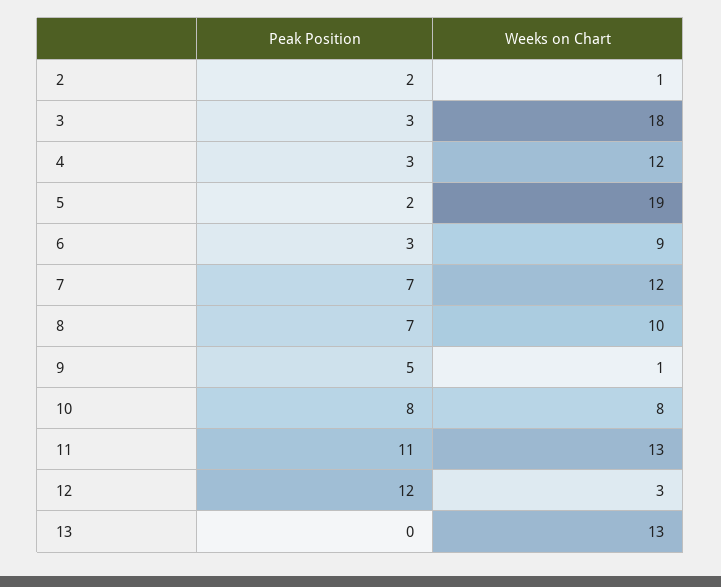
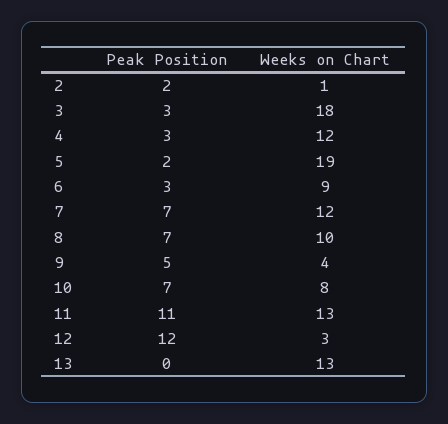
  {
    "Peak Position": {
      "2": 2,
      "3": 3,
      "4": 3,
      "5": 2,
      "6": 3,
      "7": 7,
      "8": 7,
      "9": 5,
-     "10": 8,
+     "10": 7,
      "11": 11,
      "12": 12,
      "13": 0
    },
    "Weeks on Chart": {
      "2": 1,
      "3": 18,
      "4": 12,
      "5": 19,
      "6": 9,
      "7": 12,
      "8": 10,
-     "9": 1,
+     "9": 4,
      "10": 8,
      "11": 13,
      "12": 3,
      "13": 13
    }
  }

